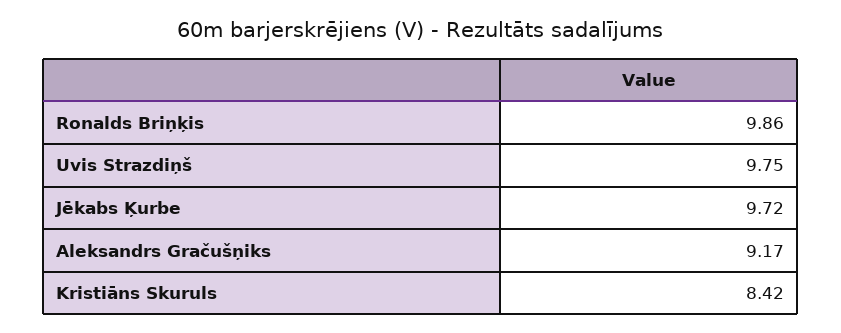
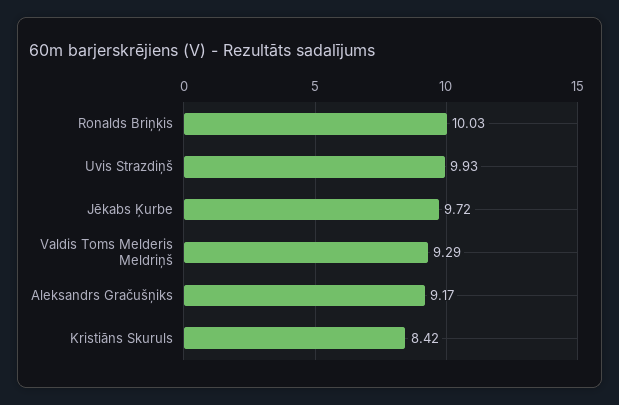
  {
-   "Ronalds Briņķis": 9.86,
+   "Ronalds Briņķis": 10.03,
-   "Uvis Strazdiņš": 9.75,
+   "Uvis Strazdiņš": 9.93,
    "Jēkabs Ķurbe": 9.72,
    "Aleksandrs Gračušņiks": 9.17,
-   "Kristiāns Skuruls": 8.42
+   "Kristiāns Skuruls": 8.42,
+   "Valdis Toms Melderis Meldriņš": 9.29
  }

